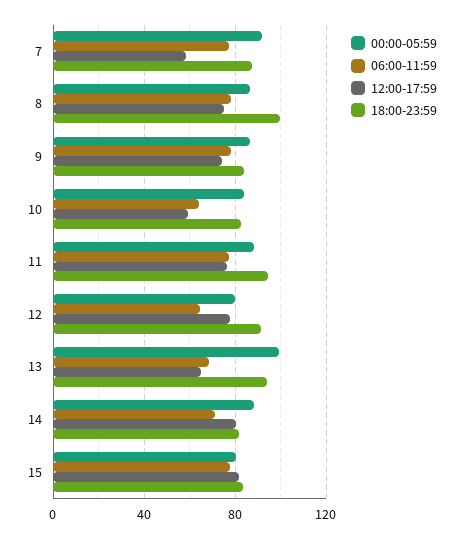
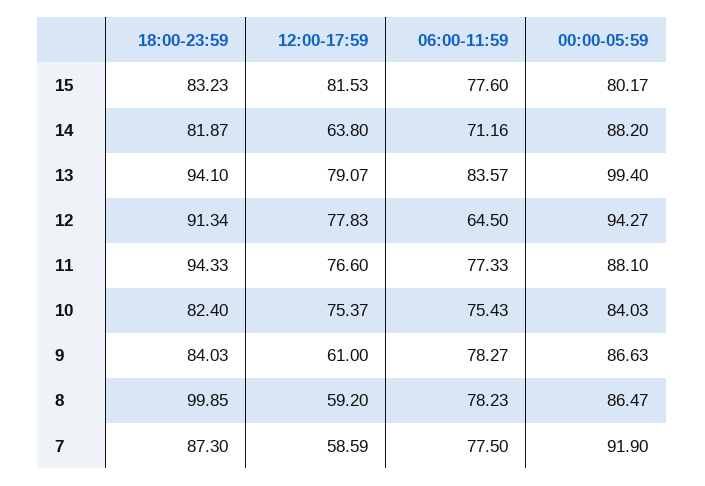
  {
    "00:00-05:59": {
      "7": 91.9,
      "8": 86.47,
      "9": 86.63,
      "10": 84.03,
      "11": 88.1,
-     "12": 80,
+     "12": 94.27,
      "13": 99.4,
      "14": 88.2,
      "15": 80.17
    },
    "06:00-11:59": {
      "7": 77.5,
      "8": 78.23,
      "9": 78.27,
-     "10": 65,
+     "10": 75.43,
      "11": 77.33,
      "12": 64.5,
-     "13": 70,
+     "13": 83.57,
      "14": 71.16,
      "15": 77.6
    },
    "12:00-17:59": {
      "7": 58.59,
-     "8": 75,
+     "8": 59.2,
-     "9": 75,
+     "9": 61,
-     "10": 60,
+     "10": 75.37,
      "11": 76.6,
      "12": 77.83,
-     "13": 65,
+     "13": 79.07,
-     "14": 80,
+     "14": 63.8,
      "15": 81.53
    },
    "18:00-23:59": {
      "7": 87.3,
      "8": 99.85,
      "9": 84.03,
      "10": 82.4,
      "11": 94.33,
      "12": 91.34,
      "13": 94.1,
      "14": 81.87,
      "15": 83.23
    }
  }

